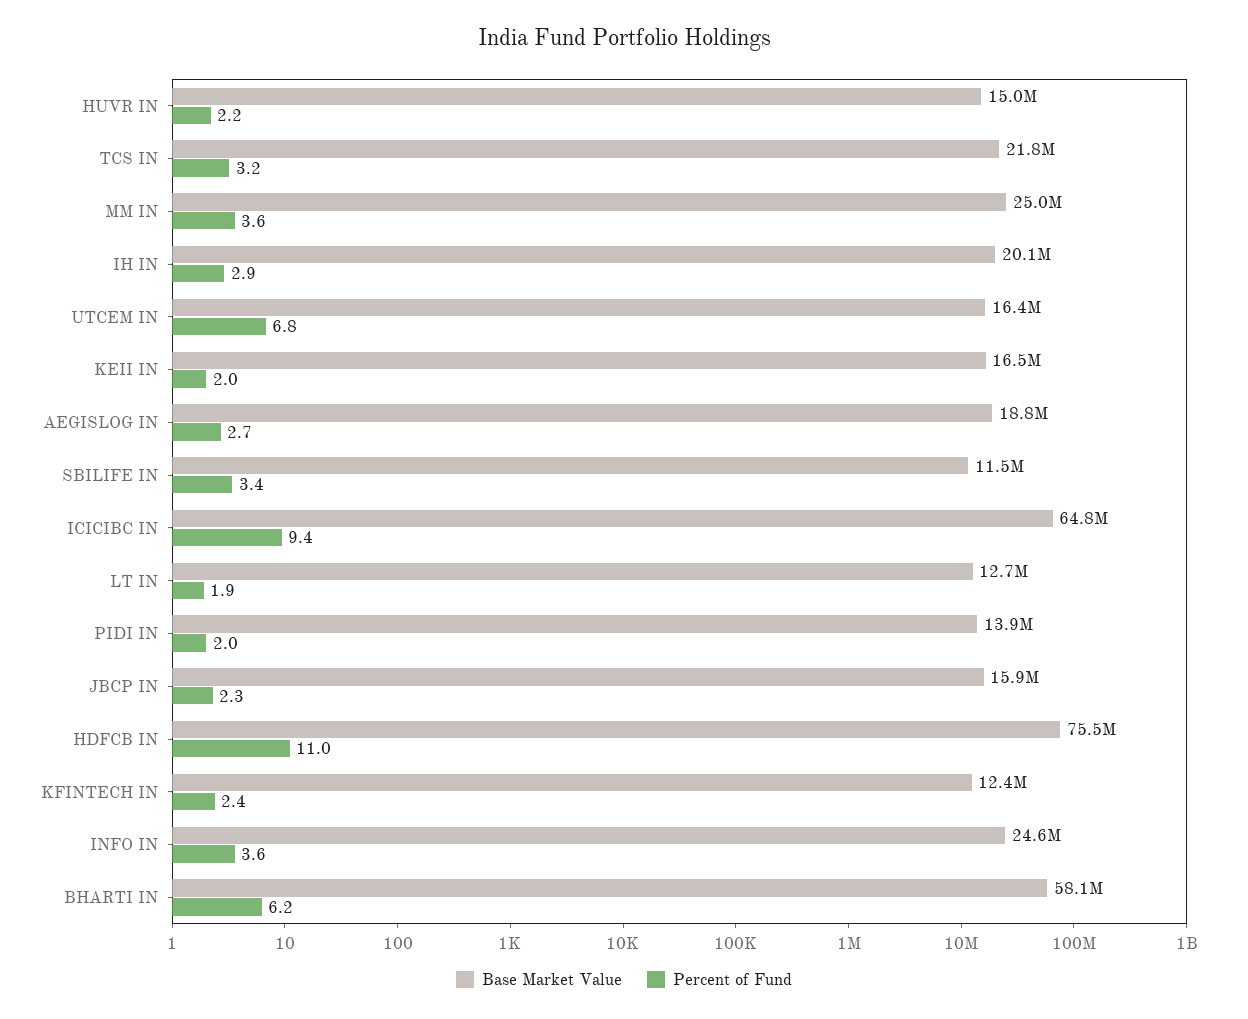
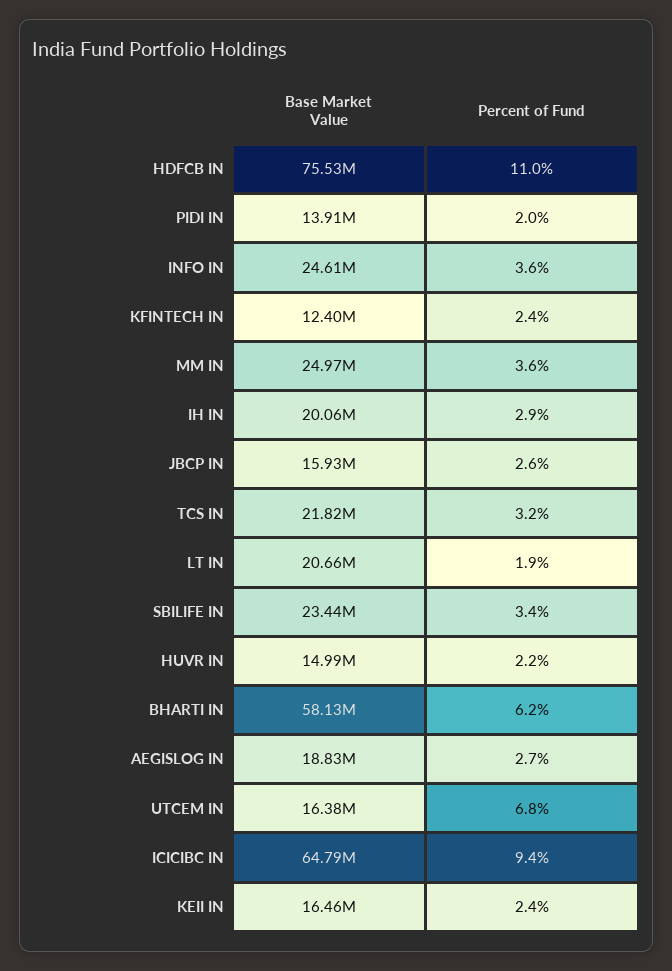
  {
    "Base Market Value": {
      "HUVR IN": 14990000,
      "TCS IN": 21820000,
      "MM IN": 24970000,
      "IH IN": 20060000,
      "UTCEM IN": 16380000,
      "KEII IN": 16460000,
      "AEGISLOG IN": 18830000,
-     "SBILIFE IN": 11500000,
+     "SBILIFE IN": 23440000,
      "ICICIBC IN": 64790000,
-     "LT IN": 12700000,
+     "LT IN": 20660000,
      "PIDI IN": 13910000,
      "JBCP IN": 15930000,
      "HDFCB IN": 75530000,
      "KFINTECH IN": 12400000,
      "INFO IN": 24610000,
      "BHARTI IN": 58130000
    },
    "Percent of Fund": {
      "HUVR IN": 2.2,
      "TCS IN": 3.2,
      "MM IN": 3.6,
      "IH IN": 2.9,
      "UTCEM IN": 6.8,
-     "KEII IN": 2,
+     "KEII IN": 2.4,
      "AEGISLOG IN": 2.7,
      "SBILIFE IN": 3.4,
      "ICICIBC IN": 9.4,
      "LT IN": 1.9,
      "PIDI IN": 2,
-     "JBCP IN": 2.3,
+     "JBCP IN": 2.6,
      "HDFCB IN": 11,
      "KFINTECH IN": 2.4,
      "INFO IN": 3.6,
      "BHARTI IN": 6.2
    }
  }

